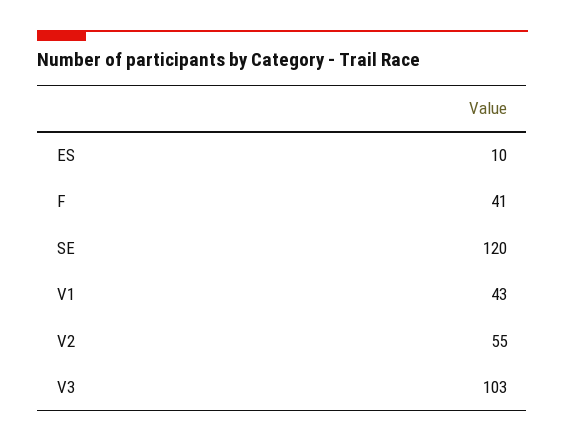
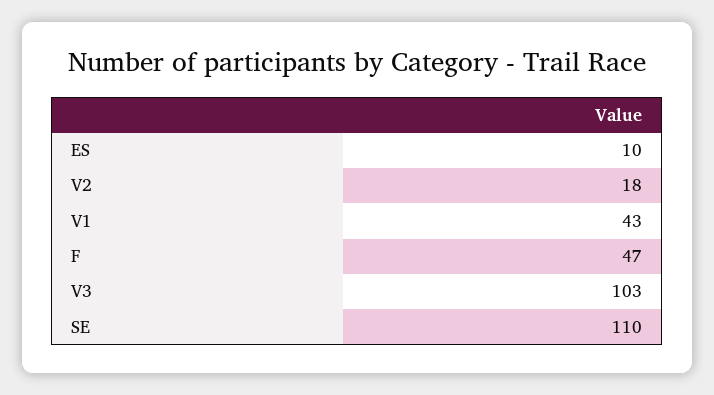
  {
    "ES": 10,
-   "F": 41,
+   "F": 47,
-   "SE": 120,
+   "SE": 110,
    "V1": 43,
-   "V2": 55,
+   "V2": 18,
    "V3": 103
  }

